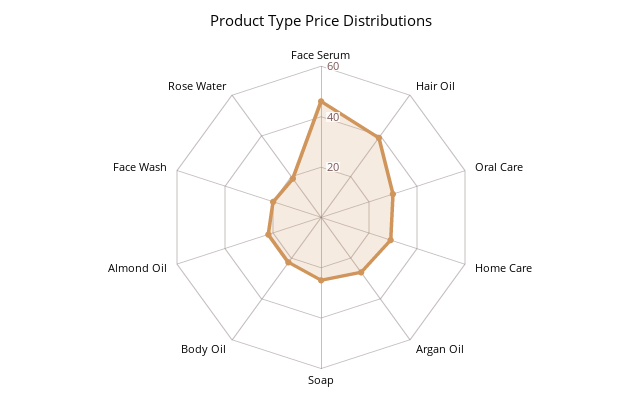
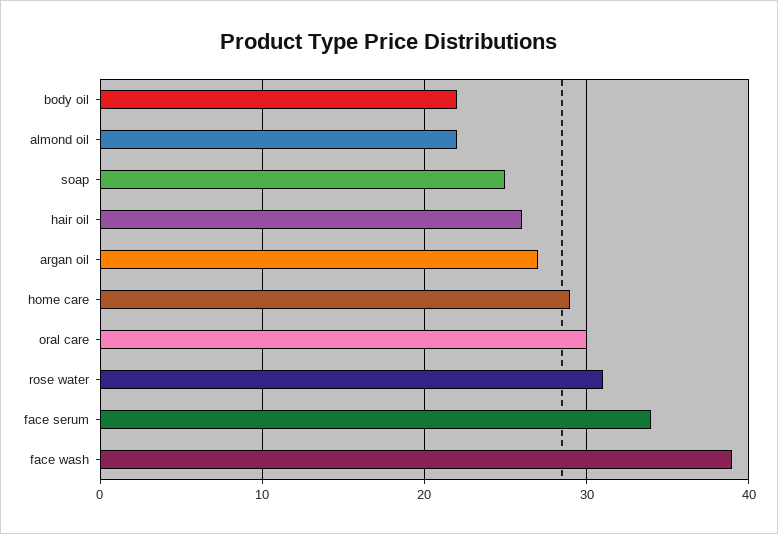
  {
-   "Face Serum": 45,
+   "Face Serum": 34,
-   "Hair Oil": 40,
+   "Hair Oil": 26,
    "Oral Care": 30,
    "Home Care": 29,
    "Argan Oil": 27,
    "Soap": 25,
    "Body Oil": 22,
    "Almond Oil": 22,
-   "Face Wash": 20,
+   "Face Wash": 39,
-   "Rose Water": 20
+   "Rose Water": 31
  }

